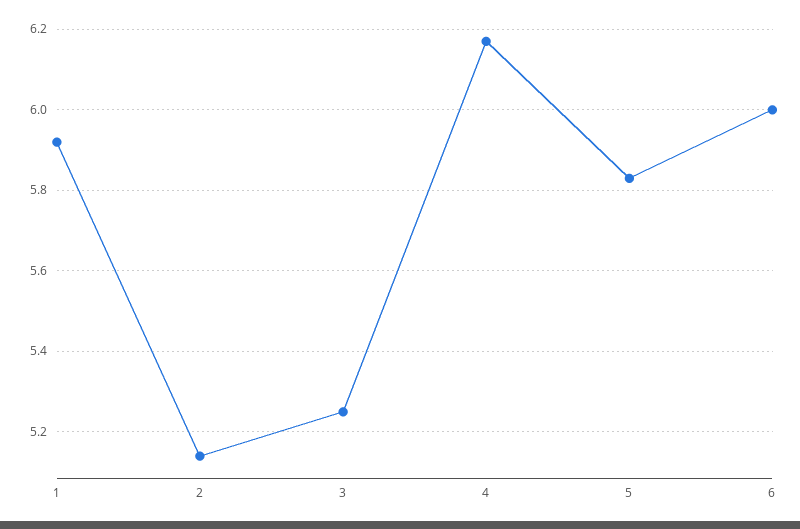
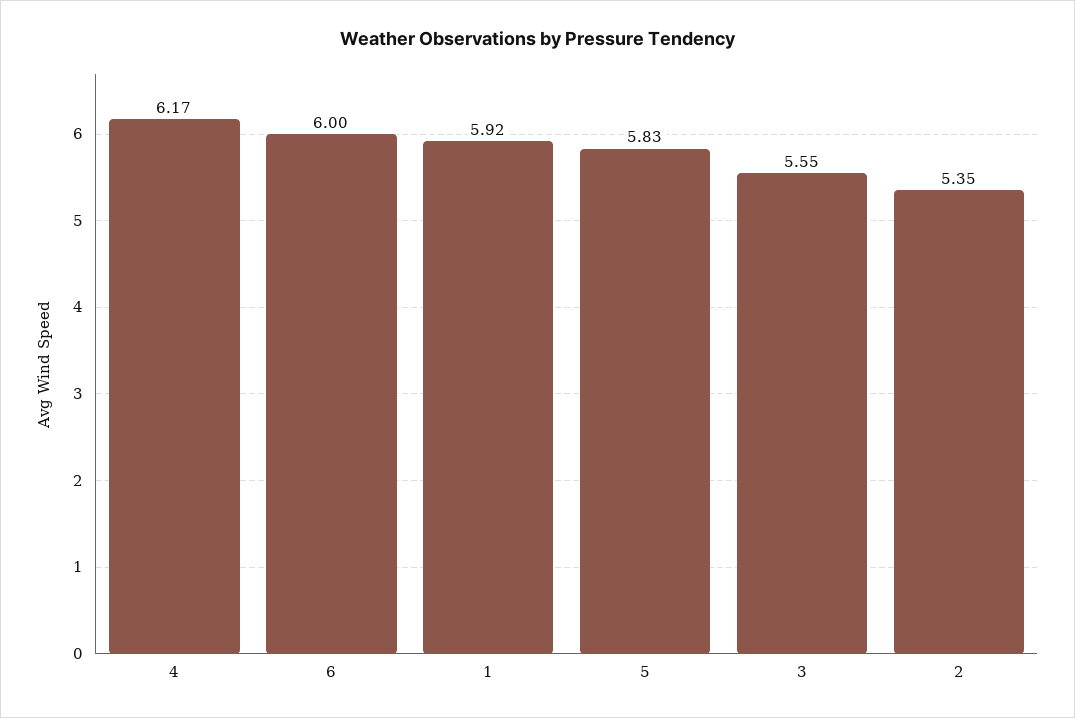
  {
    "1": 5.92,
-   "2": 5.15,
+   "2": 5.35,
-   "3": 5.25,
+   "3": 5.55,
    "4": 6.17,
    "5": 5.83,
    "6": 6
  }

